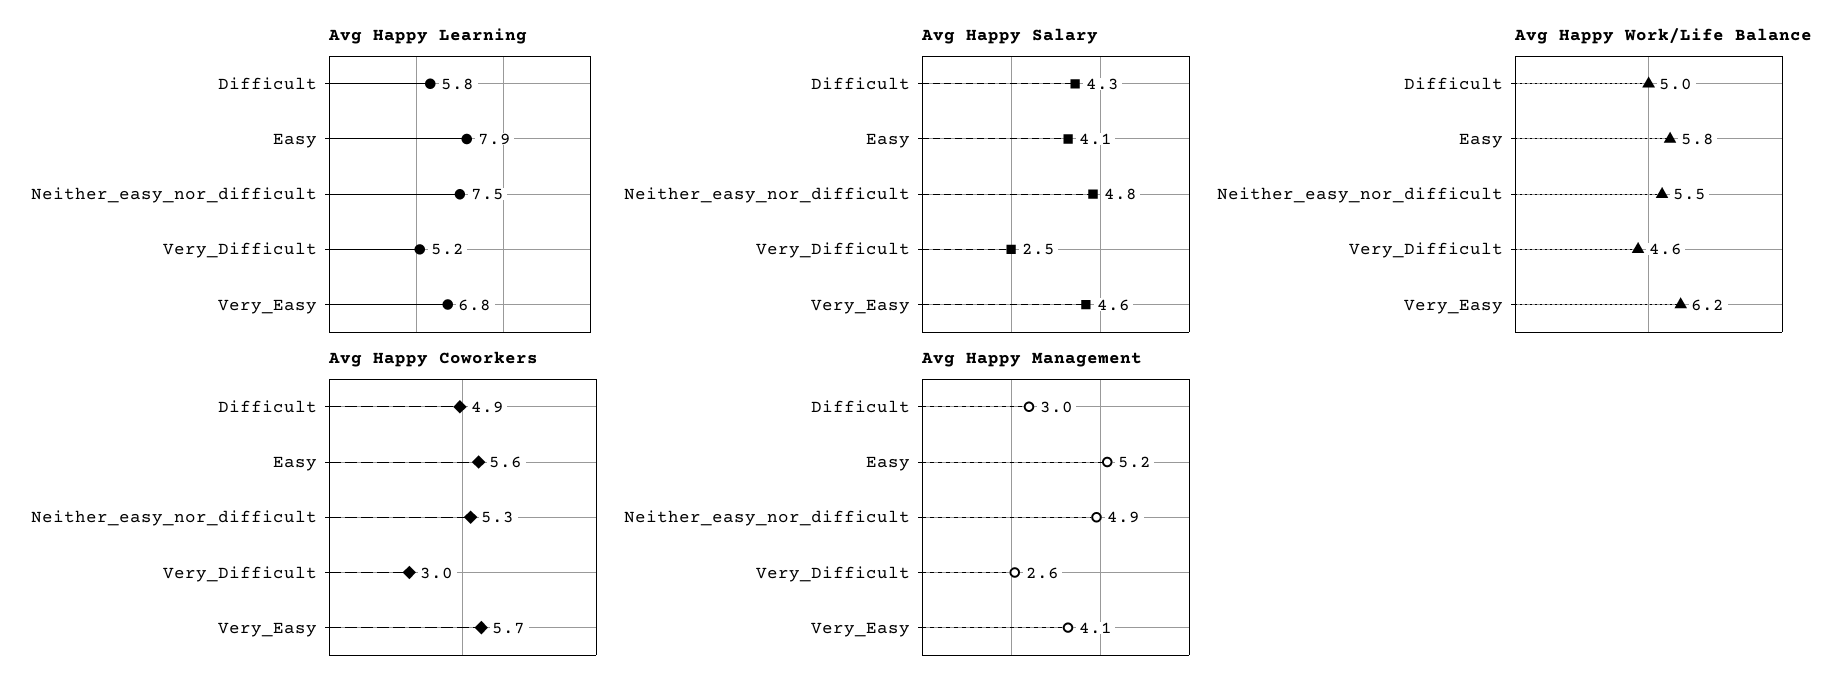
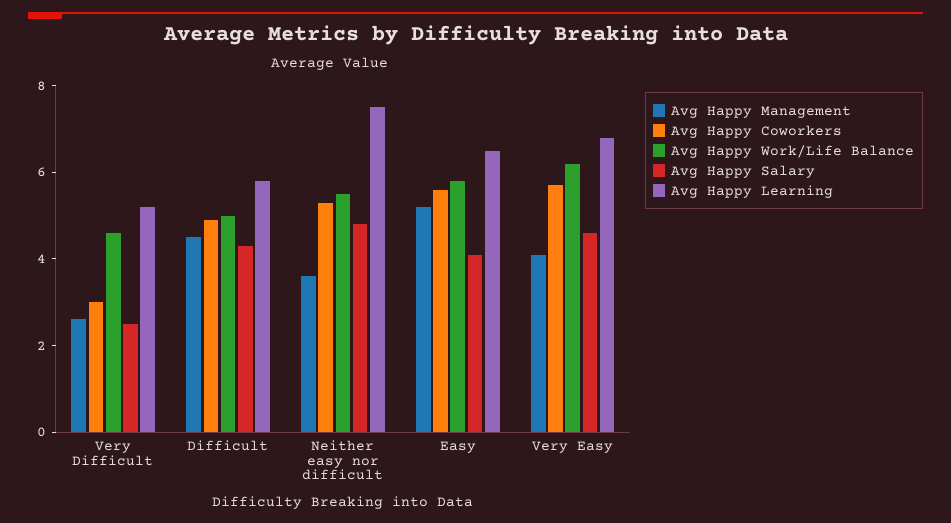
  {
    "Avg Happy Learning": {
      "Difficult": 5.8,
-     "Easy": 7.9,
+     "Easy": 6.5,
      "Neither_easy_nor_difficult": 7.5,
      "Very_Difficult": 5.2,
      "Very_Easy": 6.8
    },
    "Avg Happy Salary": {
      "Difficult": 4.3,
      "Easy": 4.1,
      "Neither_easy_nor_difficult": 4.8,
      "Very_Difficult": 2.5,
      "Very_Easy": 4.6
    },
    "Avg Happy Work/Life Balance": {
      "Difficult": 5,
      "Easy": 5.8,
      "Neither_easy_nor_difficult": 5.5,
      "Very_Difficult": 4.6,
      "Very_Easy": 6.2
    },
    "Avg Happy Coworkers": {
      "Difficult": 4.9,
      "Easy": 5.6,
      "Neither_easy_nor_difficult": 5.3,
      "Very_Difficult": 3,
      "Very_Easy": 5.7
    },
    "Avg Happy Management": {
-     "Difficult": 3,
+     "Difficult": 4.5,
      "Easy": 5.2,
-     "Neither_easy_nor_difficult": 4.9,
+     "Neither_easy_nor_difficult": 3.5,
      "Very_Difficult": 2.6,
      "Very_Easy": 4.1
    }
  }

